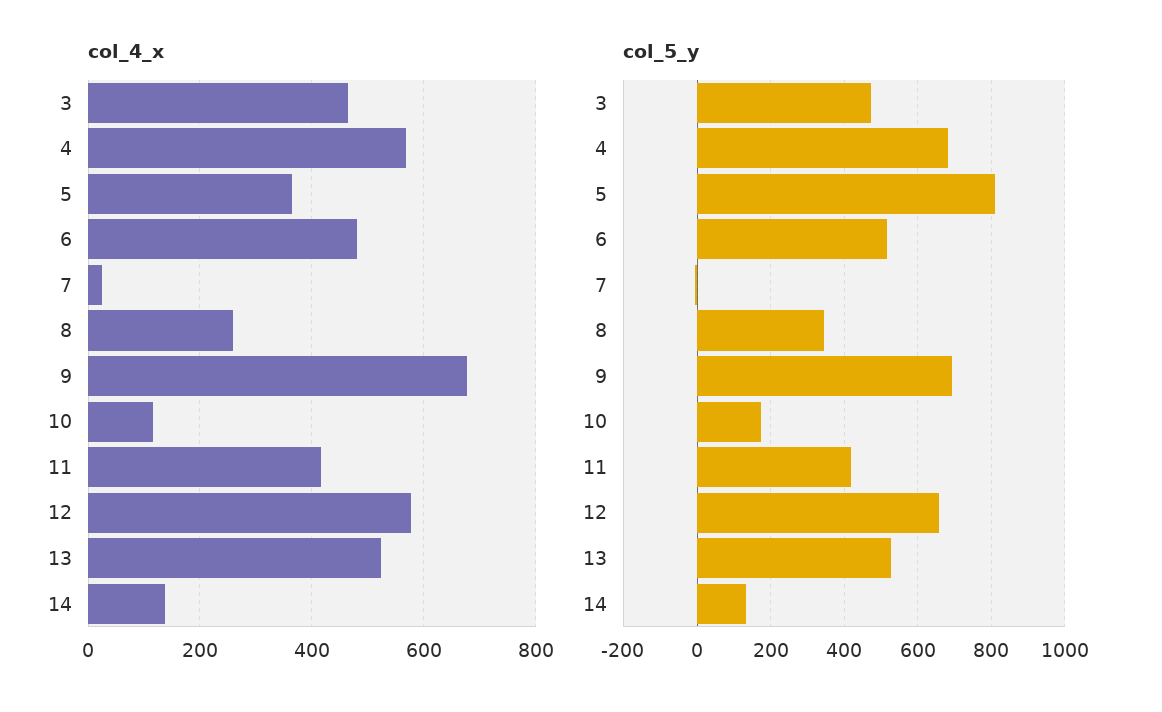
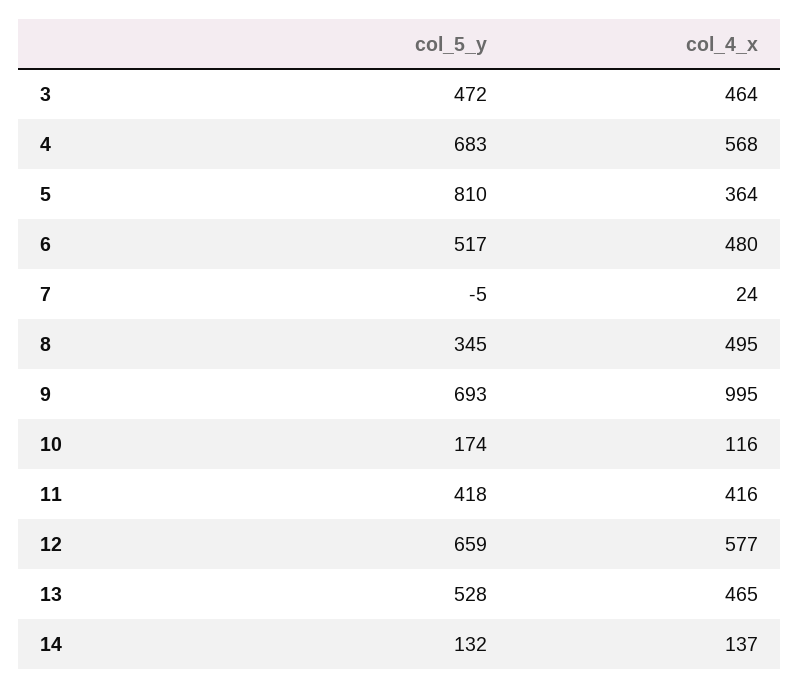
  {
    "col_4_x": {
      "3": 464,
      "4": 568,
      "5": 364,
      "6": 480,
      "7": 24,
-     "8": 260,
+     "8": 495,
-     "9": 680,
+     "9": 995,
      "10": 116,
      "11": 416,
      "12": 577,
-     "13": 520,
+     "13": 465,
      "14": 137
    },
    "col_5_y": {
      "3": 472,
      "4": 683,
      "5": 810,
      "6": 517,
      "7": -5,
      "8": 345,
      "9": 693,
      "10": 174,
      "11": 418,
      "12": 659,
      "13": 528,
      "14": 132
    }
  }

